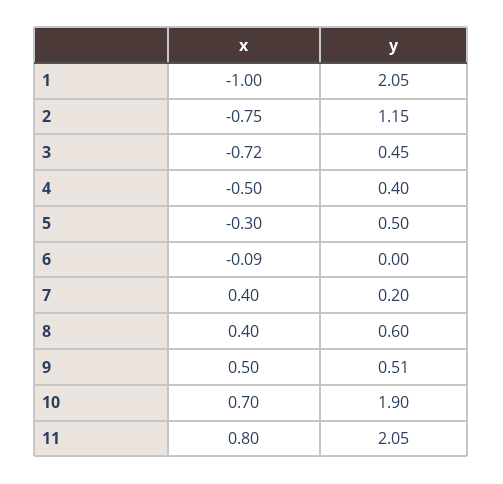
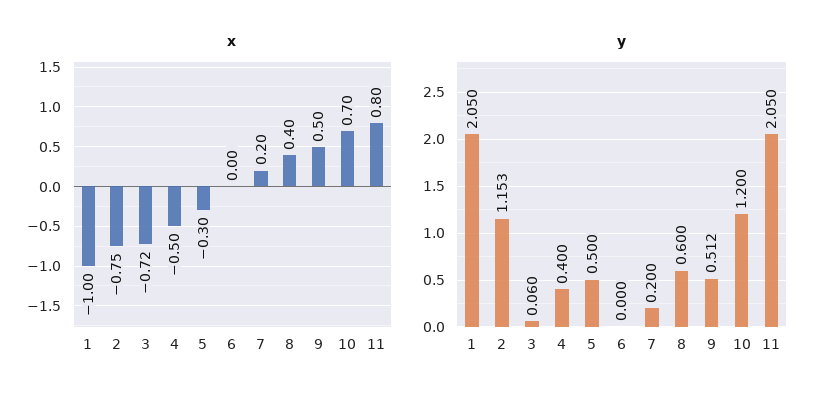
  {
    "x": {
      "1": -1,
      "2": -0.75,
      "3": -0.72,
      "4": -0.5,
      "5": -0.3,
-     "6": -0.09,
+     "6": 0,
-     "7": 0.4,
+     "7": 0.2,
      "8": 0.4,
      "9": 0.5,
      "10": 0.7,
      "11": 0.8
    },
    "y": {
      "1": 2.05,
      "2": 1.153,
-     "3": 0.45,
+     "3": 0.06,
      "4": 0.4,
      "5": 0.5,
      "6": 0,
      "7": 0.2,
      "8": 0.6,
      "9": 0.512,
-     "10": 1.9,
+     "10": 1.2,
      "11": 2.05
    }
  }

